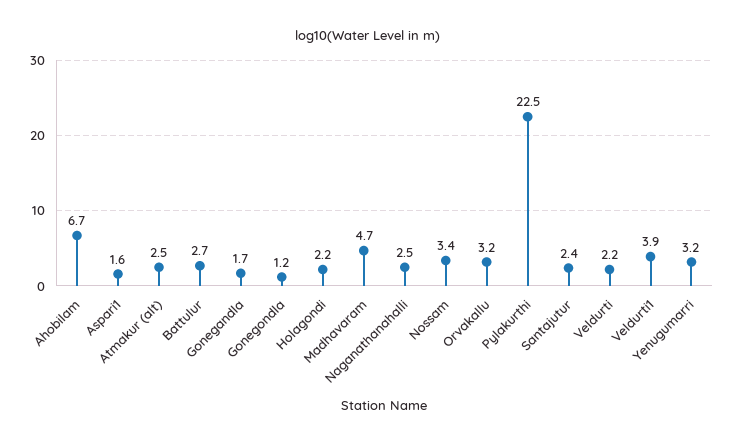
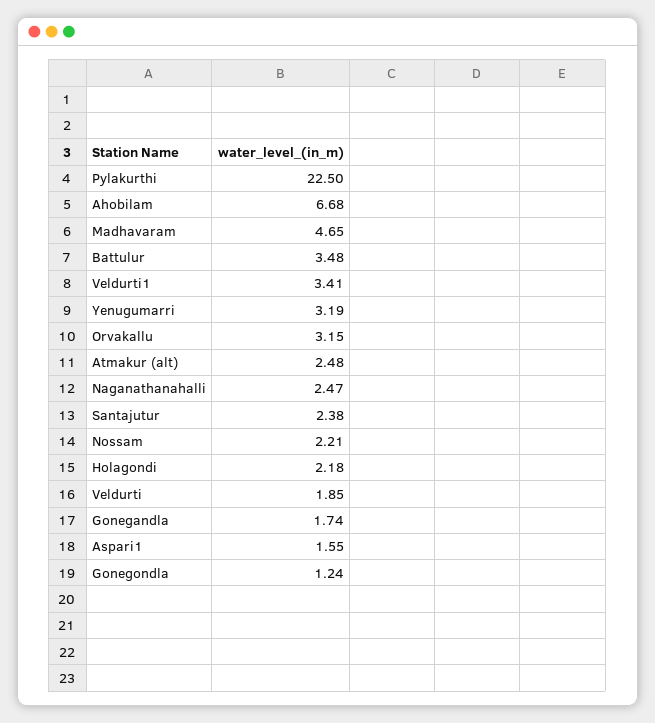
  {
    "Ahobilam": 6.68,
    "Aspari1": 1.55,
    "Atmakur (alt)": 2.48,
-   "Battulur": 2.7,
+   "Battulur": 3.48,
    "Gonegandla": 1.74,
    "Gonegondla": 1.24,
    "Holagondi": 2.18,
    "Madhavaram": 4.65,
    "Naganathanahalli": 2.47,
-   "Nossam": 3.4,
+   "Nossam": 2.21,
    "Orvakallu": 3.15,
    "Pylakurthi": 22.5,
    "Santajutur": 2.38,
-   "Veldurti": 2.2,
+   "Veldurti": 1.85,
-   "Veldurti1": 3.9,
+   "Veldurti1": 3.41,
    "Yenugumarri": 3.19
  }

